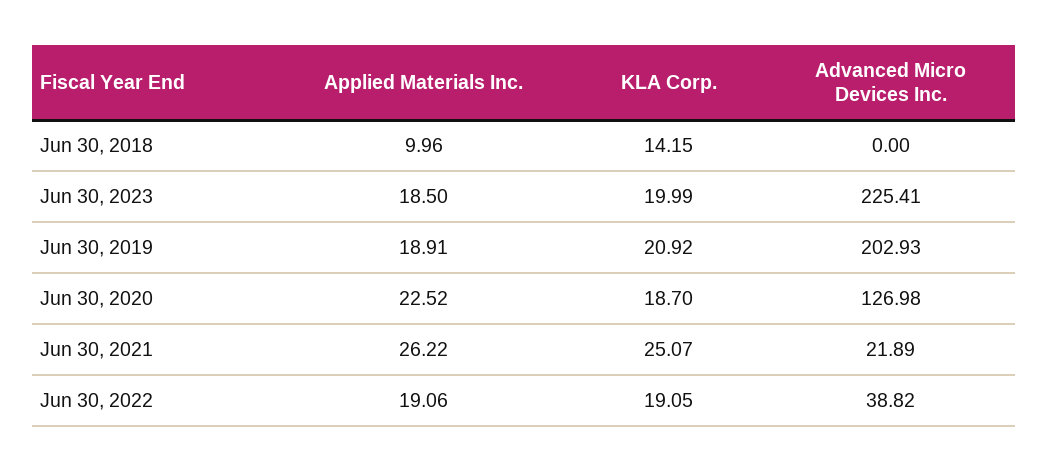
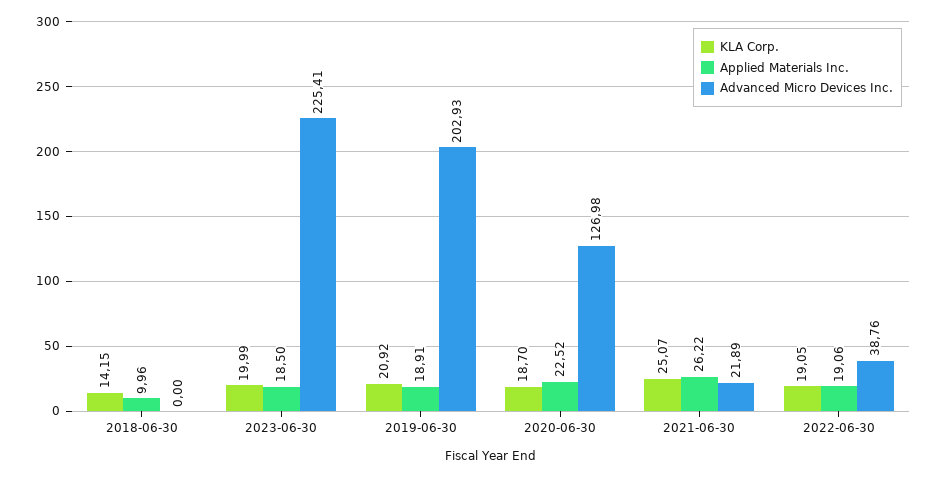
  {
    "Applied Materials Inc.": {
      "Jun 30, 2018": 9.96,
      "Jun 30, 2023": 18.5,
      "Jun 30, 2019": 18.91,
      "Jun 30, 2020": 22.52,
      "Jun 30, 2021": 26.22,
      "Jun 30, 2022": 19.06
    },
    "KLA Corp.": {
      "Jun 30, 2018": 14.15,
      "Jun 30, 2023": 19.99,
      "Jun 30, 2019": 20.92,
      "Jun 30, 2020": 18.7,
      "Jun 30, 2021": 25.07,
      "Jun 30, 2022": 19.05
    },
    "Advanced Micro Devices Inc.": {
      "Jun 30, 2018": 0,
      "Jun 30, 2023": 225.41,
      "Jun 30, 2019": 202.93,
      "Jun 30, 2020": 126.98,
      "Jun 30, 2021": 21.89,
-     "Jun 30, 2022": 38.82
+     "Jun 30, 2022": 38.76
    }
  }

